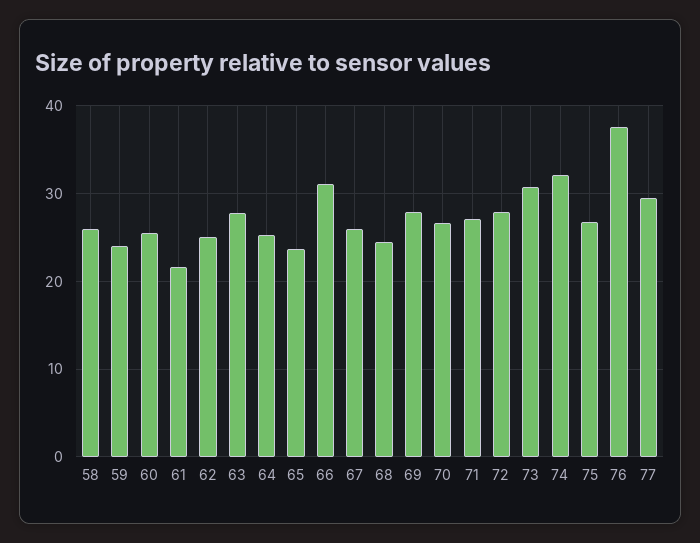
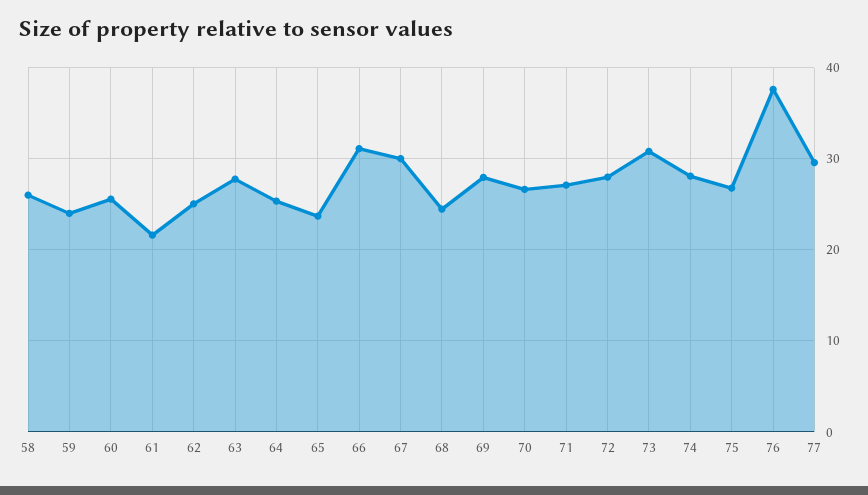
  {
    "58": 26,
    "59": 24,
    "60": 26,
    "61": 22,
    "62": 25,
    "63": 28,
    "64": 25,
    "65": 24,
    "66": 31,
-   "67": 26,
+   "67": 30,
    "68": 24,
    "69": 28,
    "70": 27,
    "71": 27,
    "72": 28,
    "73": 31,
-   "74": 32,
+   "74": 28,
    "75": 27,
    "76": 38,
    "77": 30
  }

